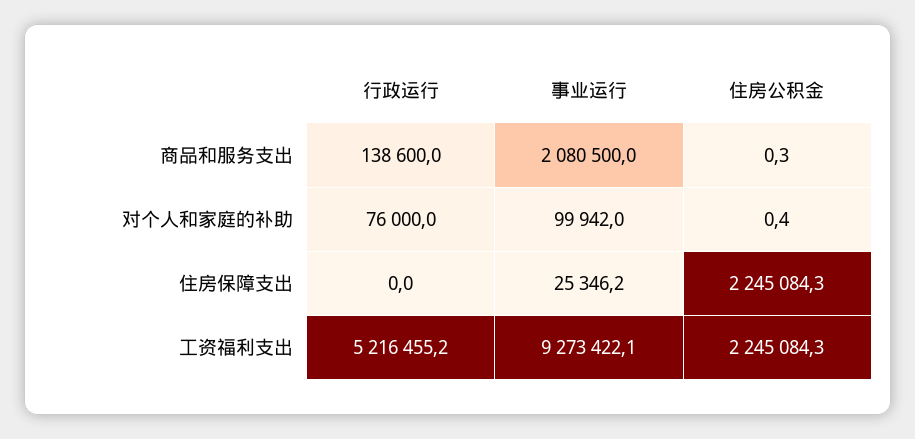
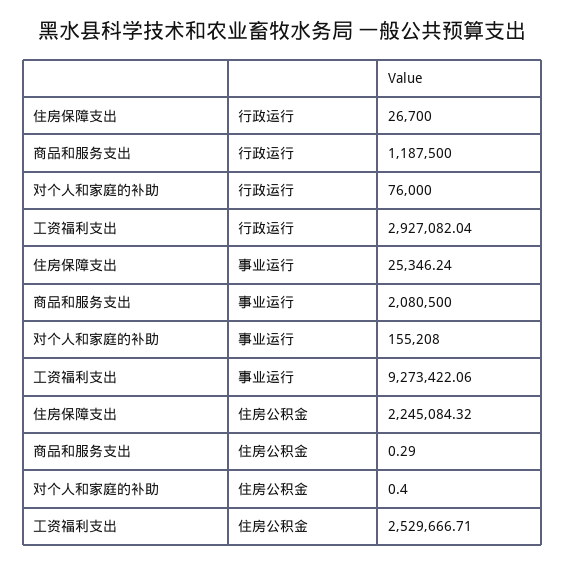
  {
    "行政运行": {
-     "商品和服务支出": 138600,
+     "商品和服务支出": 1187500,
      "对个人和家庭的补助": 76000,
-     "住房保障支出": 0,
+     "住房保障支出": 26700,
-     "工资福利支出": 5216455.2
+     "工资福利支出": 2927082.04
    },
    "事业运行": {
      "商品和服务支出": 2080500,
-     "对个人和家庭的补助": 99942,
+     "对个人和家庭的补助": 155208,
      "住房保障支出": 25346.24,
      "工资福利支出": 9273422.06
    },
    "住房公积金": {
      "商品和服务支出": 0.29,
      "对个人和家庭的补助": 0.4,
      "住房保障支出": 2245084.32,
-     "工资福利支出": 2245084.3
+     "工资福利支出": 2529666.71
    }
  }

